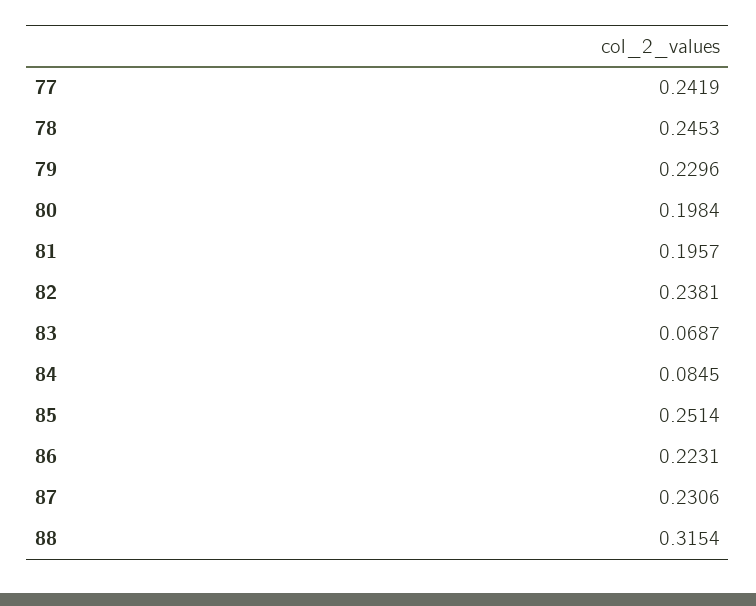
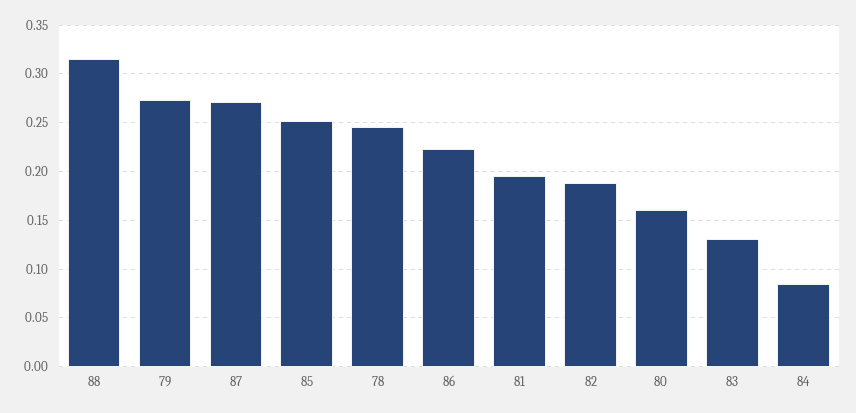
  {
-   "77": 0.2419,
    "78": 0.2453,
-   "79": 0.2296,
+   "79": 0.27,
-   "80": 0.1984,
+   "80": 0.16,
    "81": 0.1957,
-   "82": 0.2381,
+   "82": 0.19,
-   "83": 0.0687,
+   "83": 0.13,
    "84": 0.0845,
    "85": 0.2514,
    "86": 0.2231,
-   "87": 0.2306,
+   "87": 0.27,
    "88": 0.3154
  }

